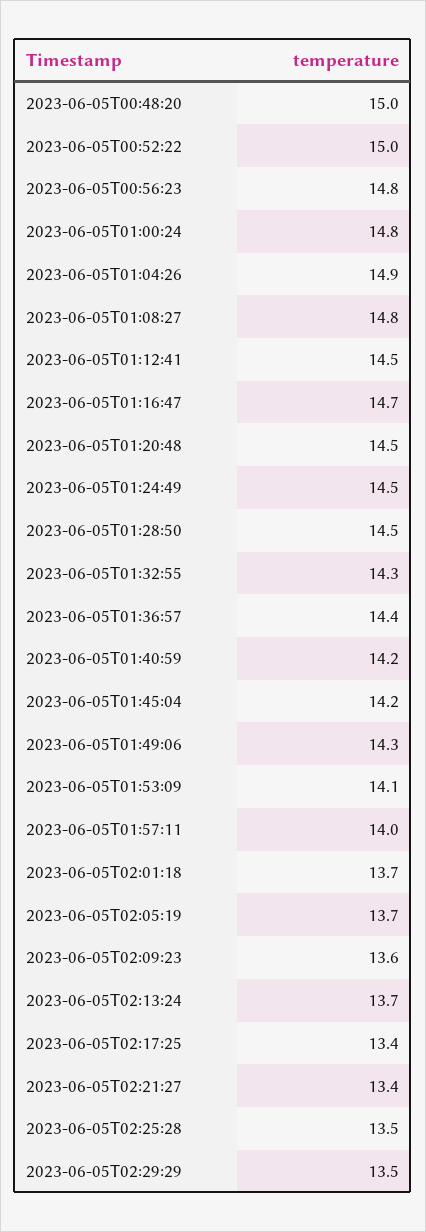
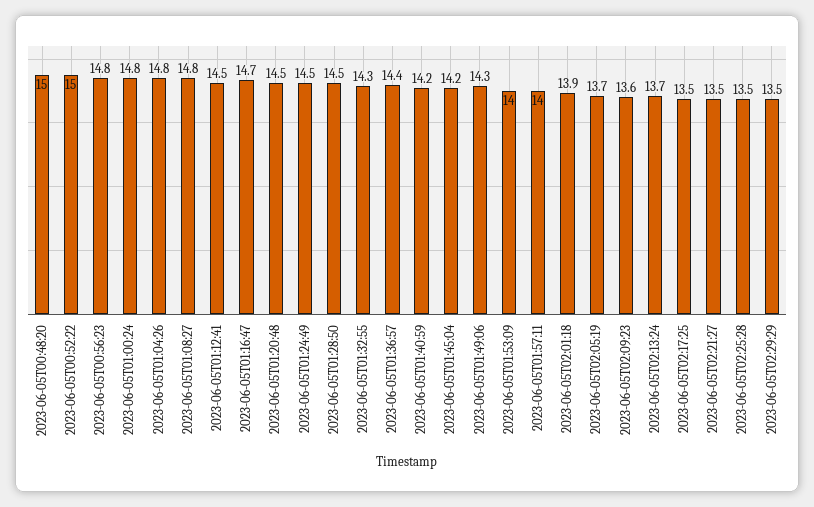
  {
    "2023-06-05T00:48:20": 15,
    "2023-06-05T00:52:22": 15,
    "2023-06-05T00:56:23": 14.8,
    "2023-06-05T01:00:24": 14.8,
-   "2023-06-05T01:04:26": 14.9,
+   "2023-06-05T01:04:26": 14.8,
    "2023-06-05T01:08:27": 14.8,
    "2023-06-05T01:12:41": 14.5,
    "2023-06-05T01:16:47": 14.7,
    "2023-06-05T01:20:48": 14.5,
    "2023-06-05T01:24:49": 14.5,
    "2023-06-05T01:28:50": 14.5,
    "2023-06-05T01:32:55": 14.3,
    "2023-06-05T01:36:57": 14.4,
    "2023-06-05T01:40:59": 14.2,
    "2023-06-05T01:45:04": 14.2,
    "2023-06-05T01:49:06": 14.3,
-   "2023-06-05T01:53:09": 14.1,
+   "2023-06-05T01:53:09": 14,
    "2023-06-05T01:57:11": 14,
-   "2023-06-05T02:01:18": 13.7,
+   "2023-06-05T02:01:18": 13.9,
    "2023-06-05T02:05:19": 13.7,
    "2023-06-05T02:09:23": 13.6,
    "2023-06-05T02:13:24": 13.7,
-   "2023-06-05T02:17:25": 13.4,
+   "2023-06-05T02:17:25": 13.5,
-   "2023-06-05T02:21:27": 13.4,
+   "2023-06-05T02:21:27": 13.5,
    "2023-06-05T02:25:28": 13.5,
    "2023-06-05T02:29:29": 13.5
  }

